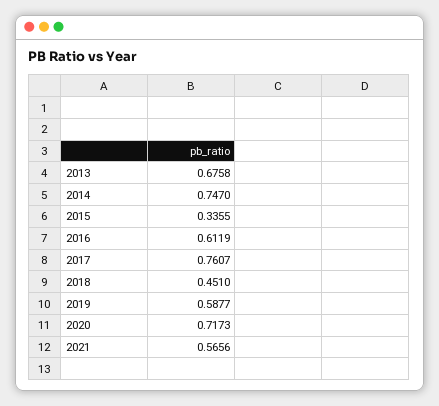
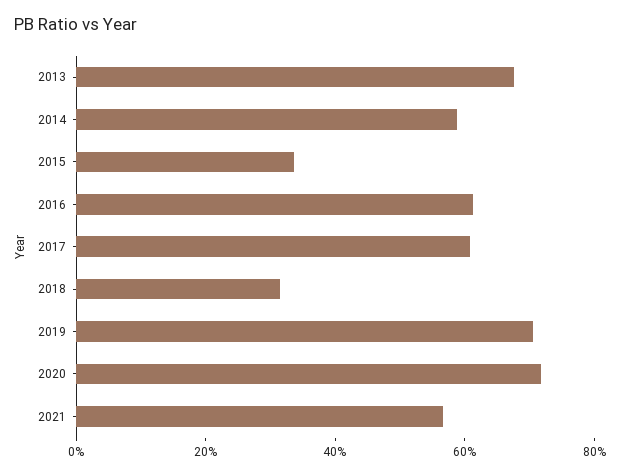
  {
    "2013": 0.6758,
-   "2014": 0.747,
+   "2014": 0.6,
    "2015": 0.3355,
    "2016": 0.6119,
-   "2017": 0.7607,
+   "2017": 0.6,
-   "2018": 0.451,
+   "2018": 0.3,
-   "2019": 0.5877,
+   "2019": 0.7,
    "2020": 0.7173,
    "2021": 0.5656
  }

